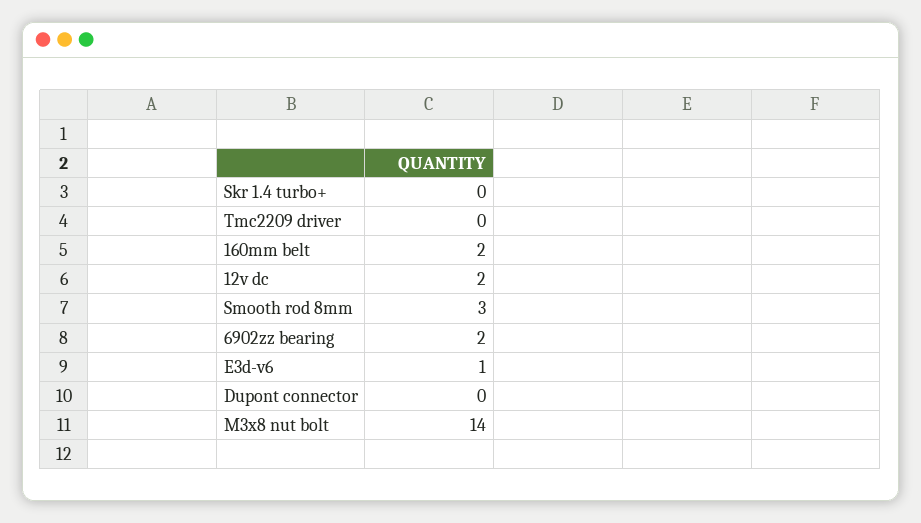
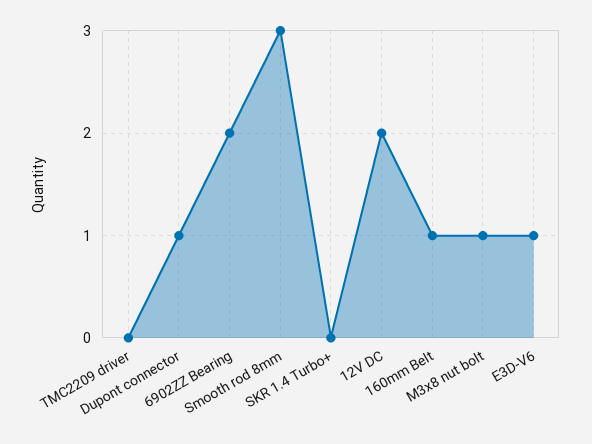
  {
    "Skr 1.4 turbo+": 0,
    "Tmc2209 driver": 0,
-   "160mm belt": 2,
+   "160mm belt": 1,
    "12v dc": 2,
    "Smooth rod 8mm": 3,
    "6902zz bearing": 2,
    "E3d-v6": 1,
-   "Dupont connector": 0,
+   "Dupont connector": 1,
-   "M3x8 nut bolt": 14
+   "M3x8 nut bolt": 1
  }

